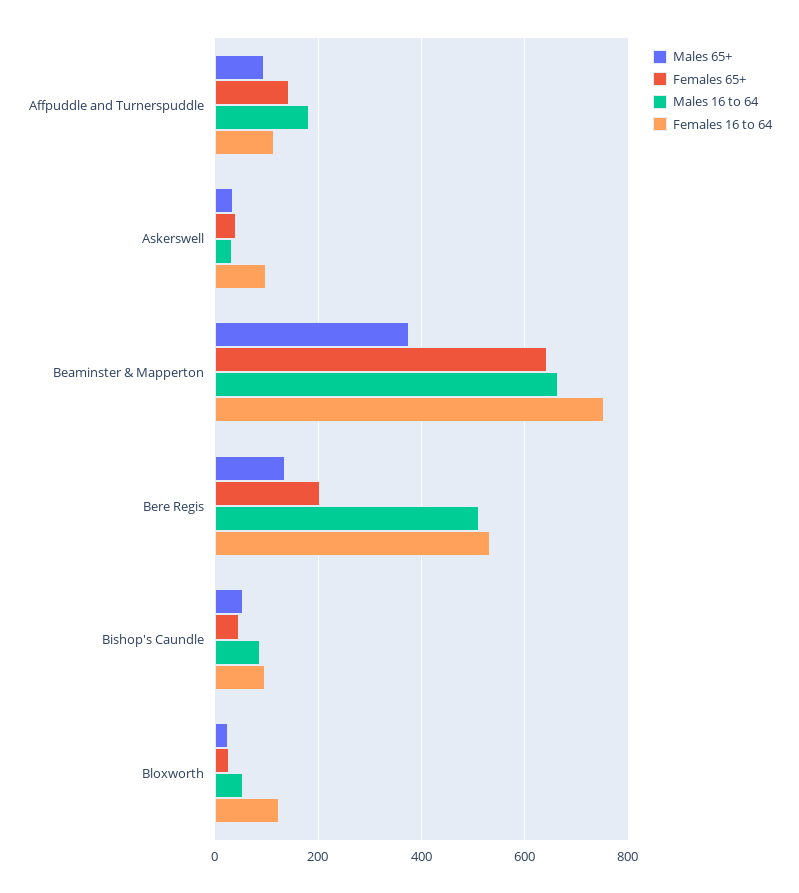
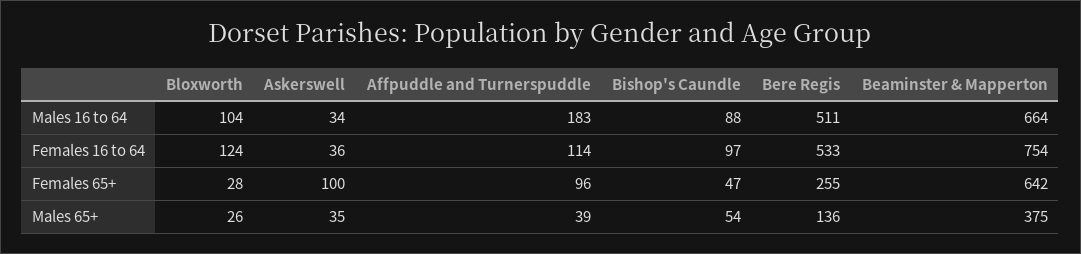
  {
    "Males 65+": {
-     "Affpuddle and Turnerspuddle": 100,
+     "Affpuddle and Turnerspuddle": 39,
      "Askerswell": 35,
      "Beaminster & Mapperton": 375,
      "Bere Regis": 136,
      "Bishop's Caundle": 54,
      "Bloxworth": 26
    },
    "Females 65+": {
-     "Affpuddle and Turnerspuddle": 140,
+     "Affpuddle and Turnerspuddle": 96,
-     "Askerswell": 40,
+     "Askerswell": 100,
      "Beaminster & Mapperton": 642,
-     "Bere Regis": 200,
+     "Bere Regis": 255,
      "Bishop's Caundle": 47,
      "Bloxworth": 28
    },
    "Males 16 to 64": {
      "Affpuddle and Turnerspuddle": 183,
      "Askerswell": 34,
      "Beaminster & Mapperton": 664,
      "Bere Regis": 511,
      "Bishop's Caundle": 88,
-     "Bloxworth": 60
+     "Bloxworth": 104
    },
    "Females 16 to 64": {
      "Affpuddle and Turnerspuddle": 114,
-     "Askerswell": 100,
+     "Askerswell": 36,
      "Beaminster & Mapperton": 754,
      "Bere Regis": 533,
      "Bishop's Caundle": 97,
      "Bloxworth": 124
    }
  }

